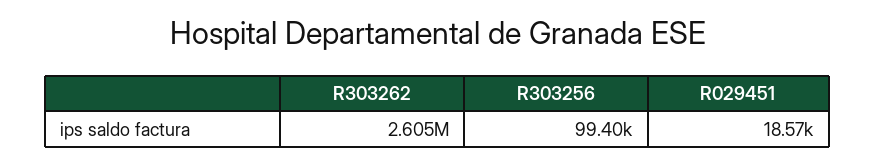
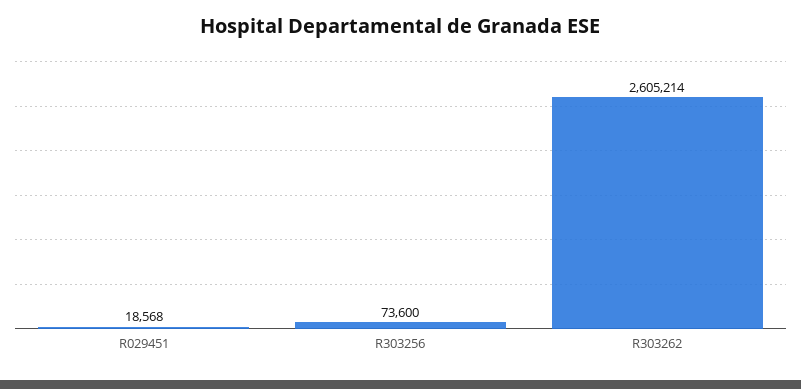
  {
    "R303262": 2605214,
-   "R303256": 99400,
+   "R303256": 73600,
    "R029451": 18568
  }

